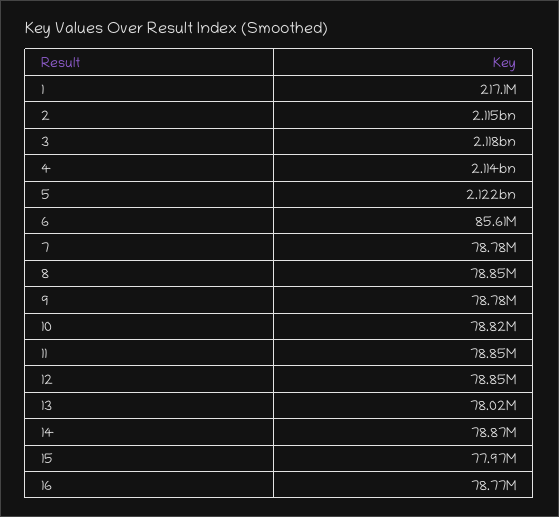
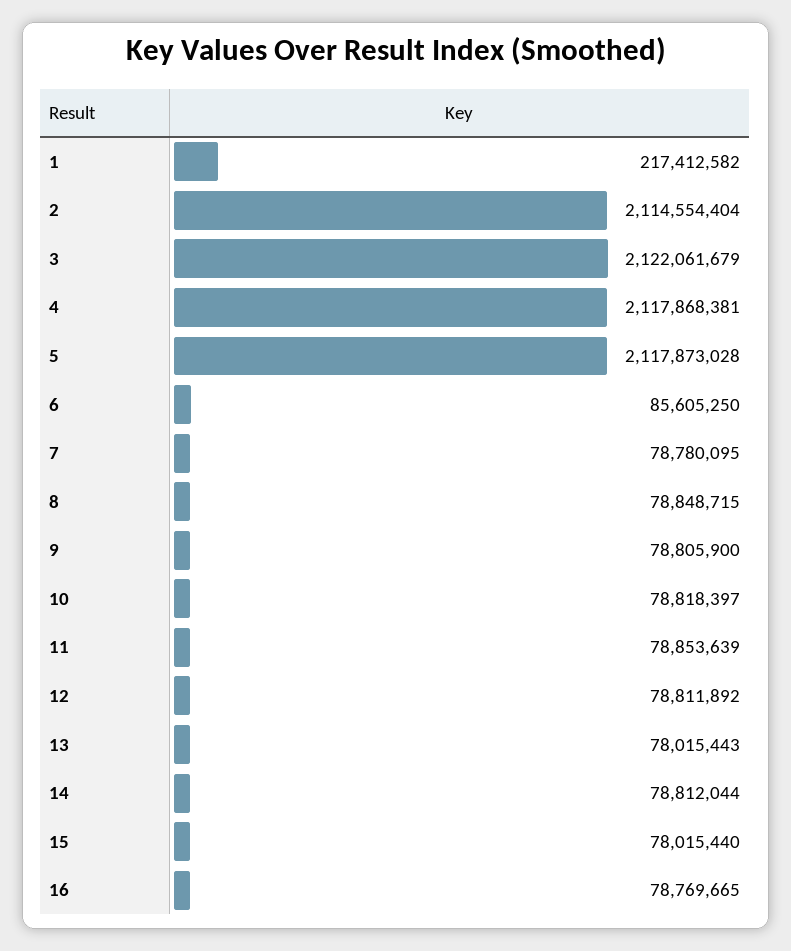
  {
-   "1": 217100000,
+   "1": 217412582,
    "2": 2114554404,
-   "3": 2118000000,
+   "3": 2122061679,
-   "4": 2114000000,
+   "4": 2117868381,
-   "5": 2122000000,
+   "5": 2117873028,
    "6": 85605250,
    "7": 78780095,
    "8": 78848715,
-   "9": 78780000,
+   "9": 78805900,
    "10": 78818397,
    "11": 78853639,
-   "12": 78850000,
+   "12": 78811892,
    "13": 78015443,
-   "14": 78870000,
+   "14": 78812044,
-   "15": 77970000,
+   "15": 78015440,
    "16": 78769665
  }

